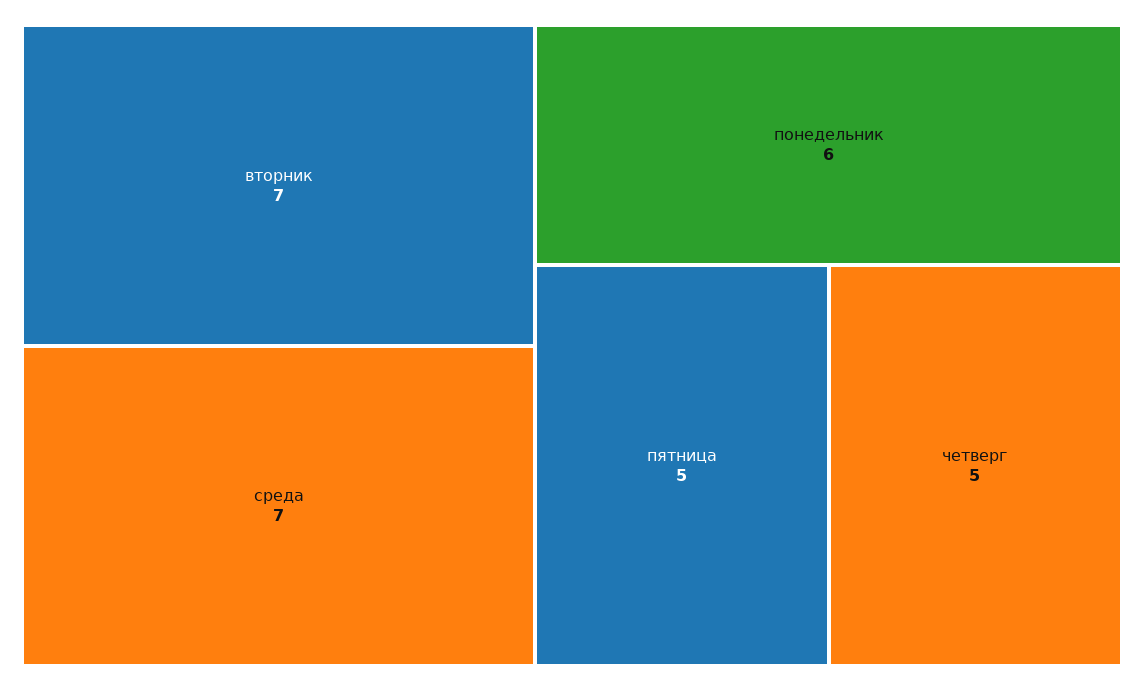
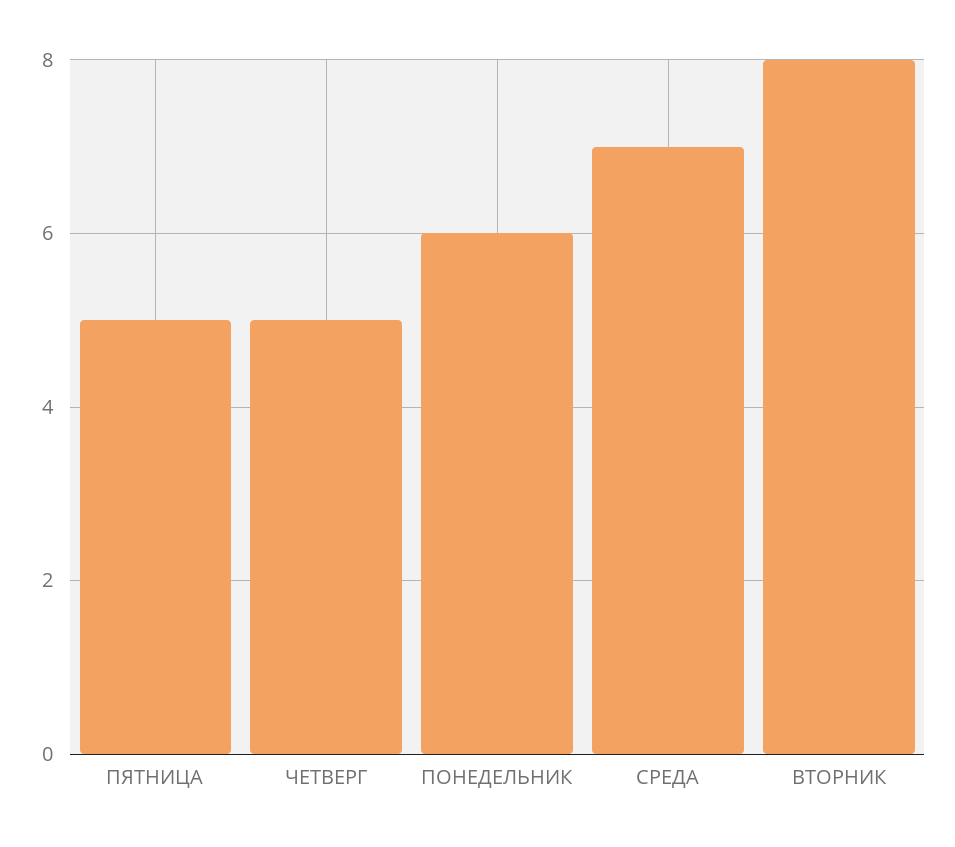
  {
-   "вторник": 7,
+   "вторник": 8,
    "среда": 7,
    "понедельник": 6,
    "пятница": 5,
    "четверг": 5
  }

